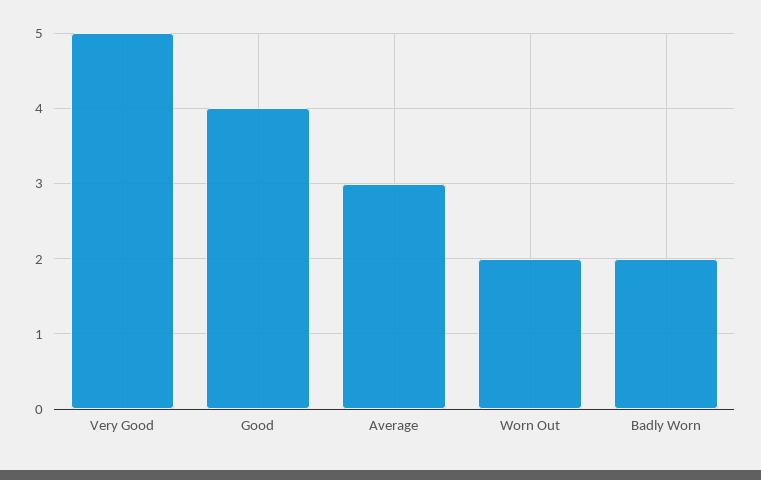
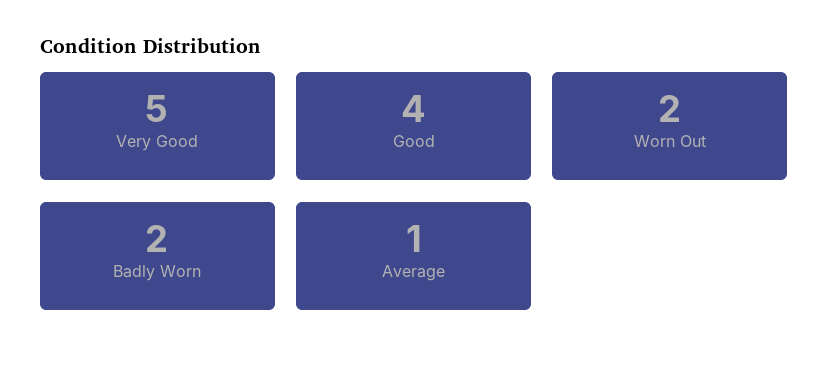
  {
    "Very Good": 5,
    "Good": 4,
-   "Average": 3,
+   "Average": 1,
    "Worn Out": 2,
    "Badly Worn": 2
  }

